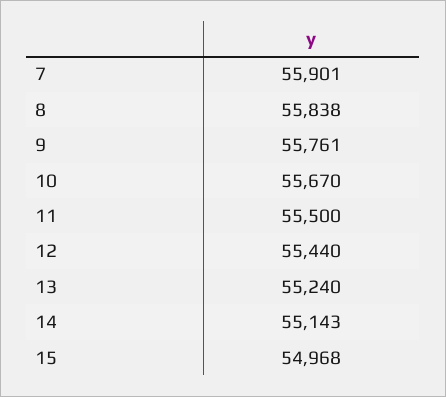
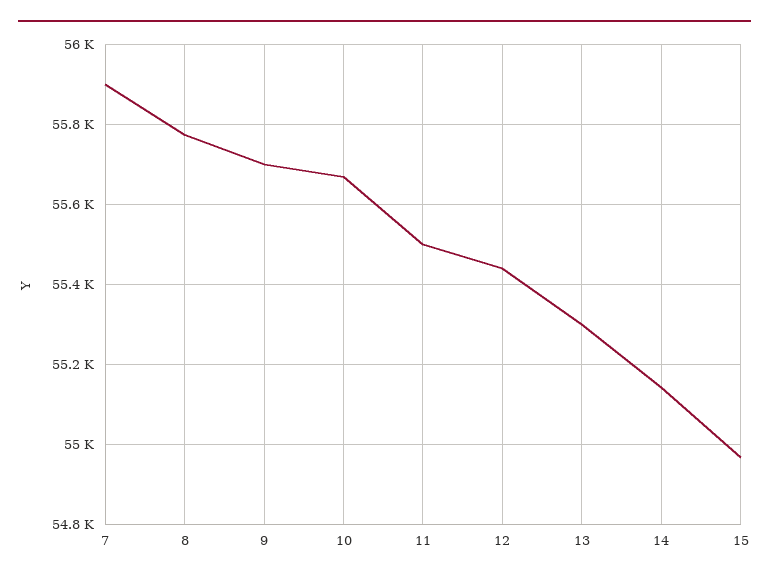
  {
    "7": 55901,
-   "8": 55838,
+   "8": 55780,
-   "9": 55761,
+   "9": 55700,
    "10": 55670,
    "11": 55500,
    "12": 55440,
-   "13": 55240,
+   "13": 55300,
    "14": 55143,
    "15": 54968
  }

